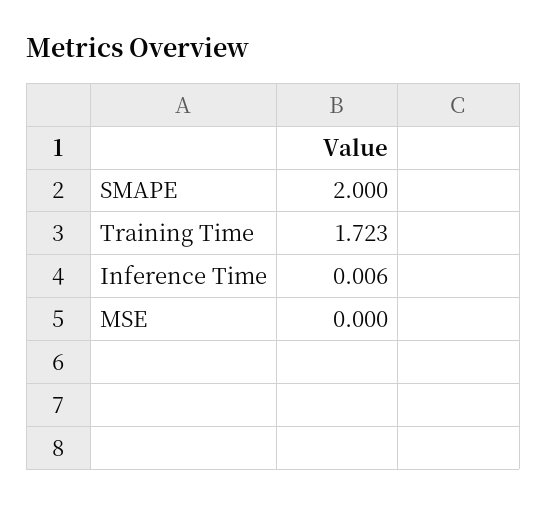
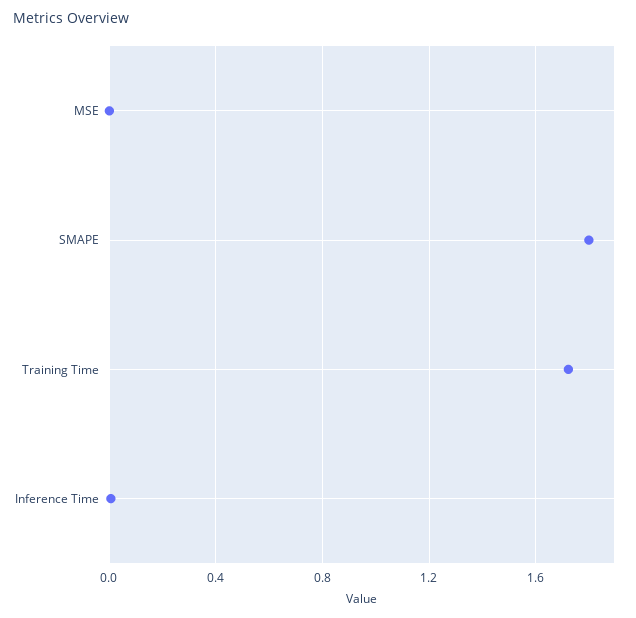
  {
-   "SMAPE": 2,
+   "SMAPE": 1.8,
    "Training Time": 1.723,
    "Inference Time": 0.006,
    "MSE": 0
  }

